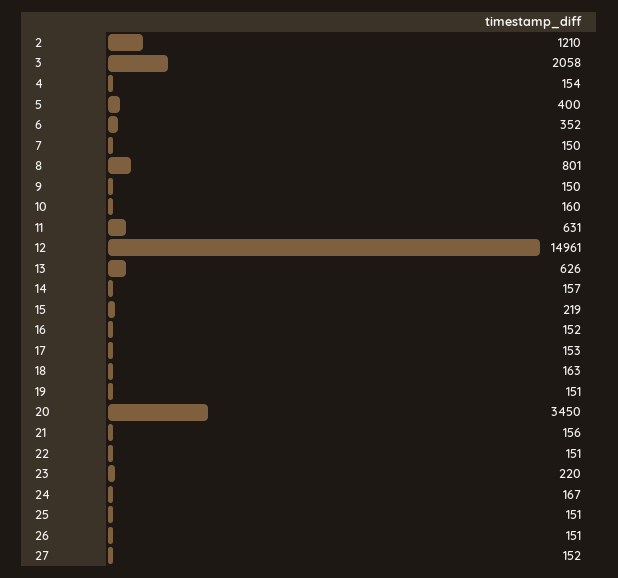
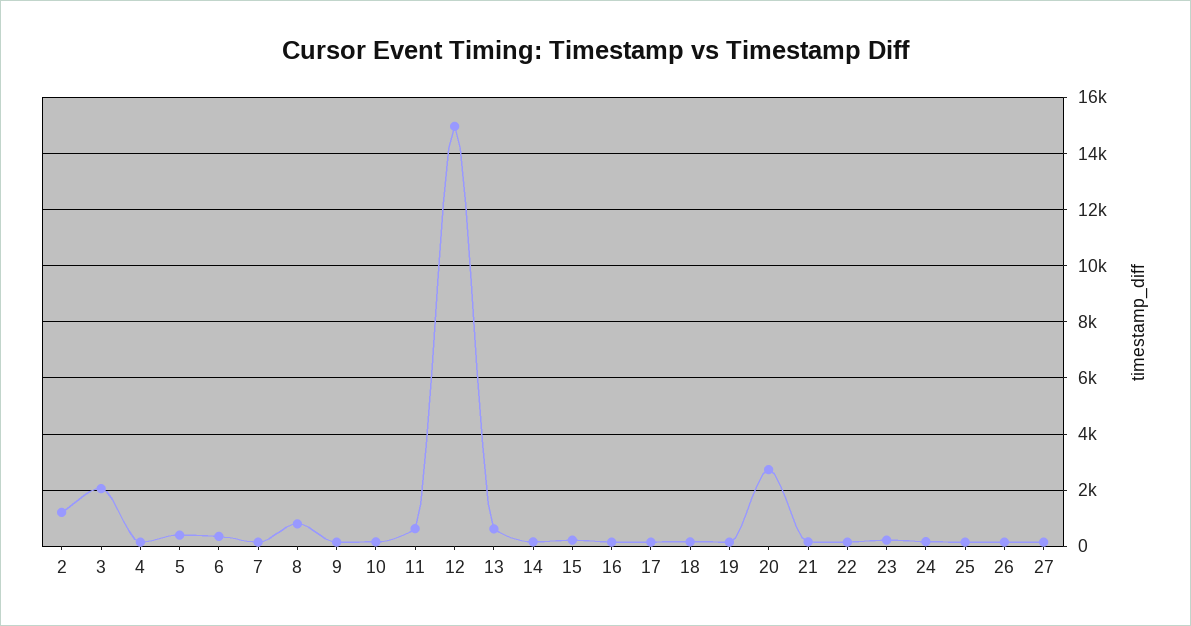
  {
    "2": 1210,
    "3": 2058,
    "4": 154,
    "5": 400,
    "6": 352,
    "7": 150,
    "8": 801,
    "9": 150,
    "10": 160,
    "11": 631,
    "12": 14961,
    "13": 626,
    "14": 157,
    "15": 219,
    "16": 152,
    "17": 153,
    "18": 163,
    "19": 151,
-   "20": 3450,
+   "20": 2750,
    "21": 156,
    "22": 151,
    "23": 220,
    "24": 167,
    "25": 151,
    "26": 151,
    "27": 152
  }

